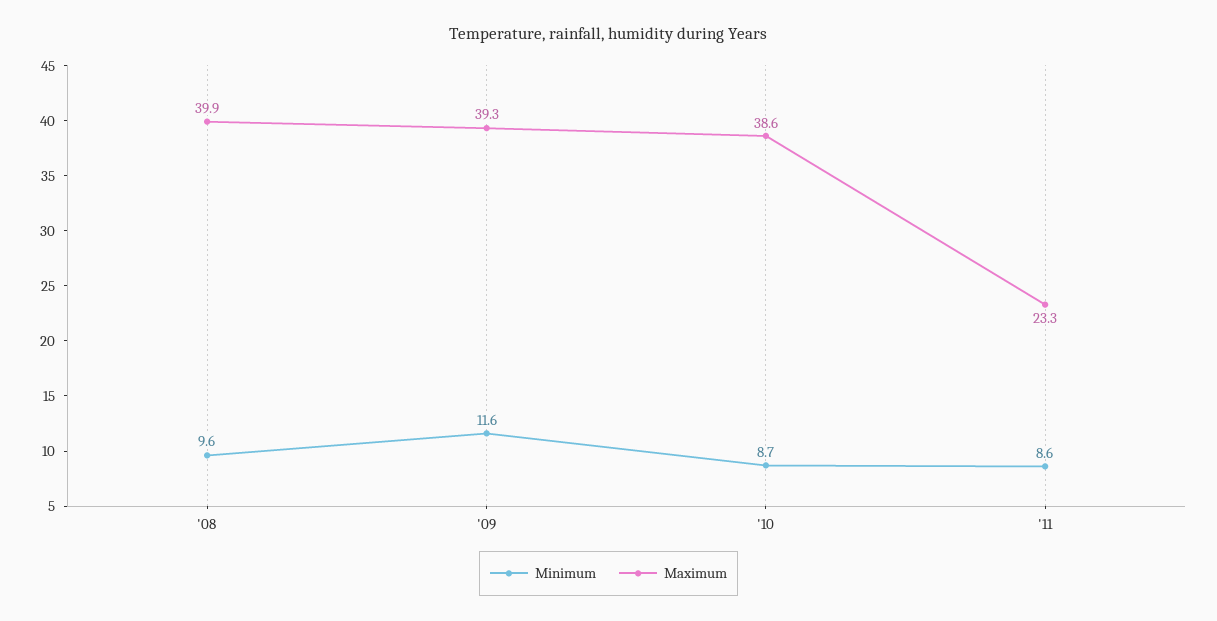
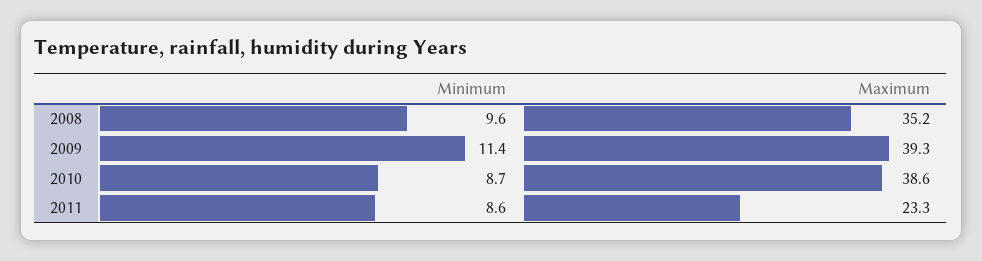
  {
    "Minimum": {
      "'08": 9.6,
-     "'09": 11.6,
+     "'09": 11.4,
      "'10": 8.7,
      "'11": 8.6
    },
    "Maximum": {
-     "'08": 39.9,
+     "'08": 35.2,
      "'09": 39.3,
      "'10": 38.6,
      "'11": 23.3
    }
  }

